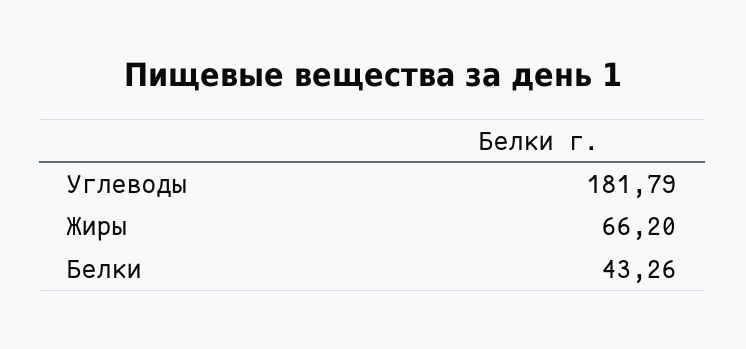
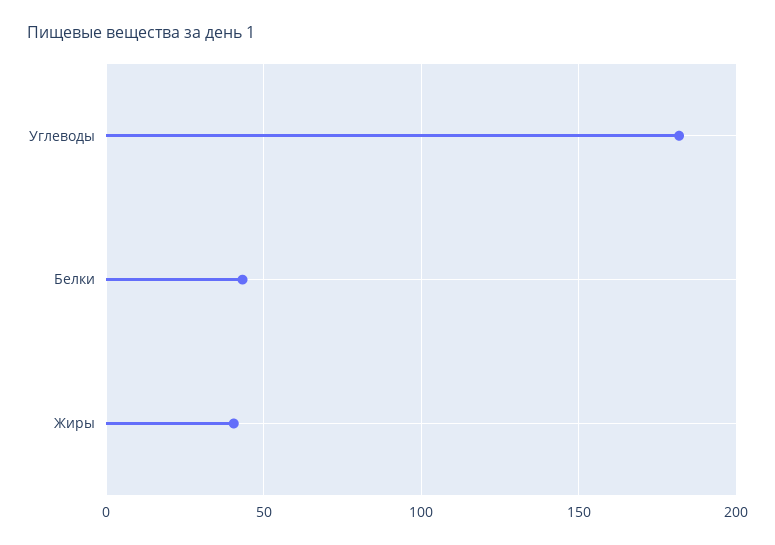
  {
    "Углеводы": 181.79,
-   "Жиры": 66.2,
+   "Жиры": 40,
    "Белки": 43.26
  }

